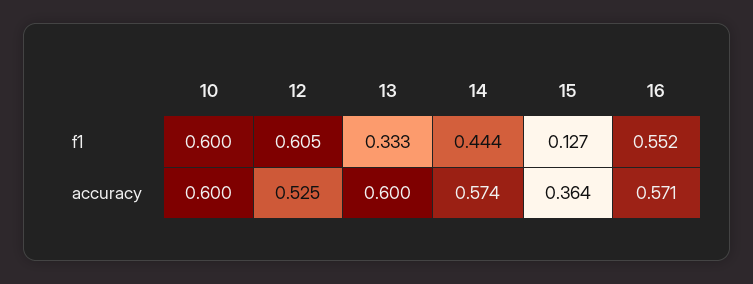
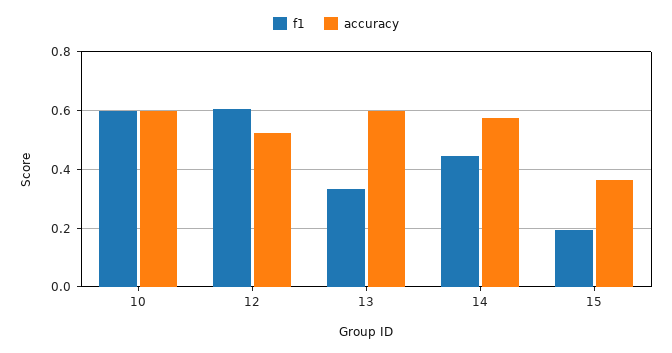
  {
    "f1": {
      "10": 0.6,
      "12": 0.605,
      "13": 0.333,
      "14": 0.444,
-     "15": 0.127,
+     "15": 0.2
-     "16": 0.552
    },
    "accuracy": {
      "10": 0.6,
      "12": 0.525,
      "13": 0.6,
      "14": 0.574,
-     "15": 0.364,
+     "15": 0.364
-     "16": 0.571
    }
  }

